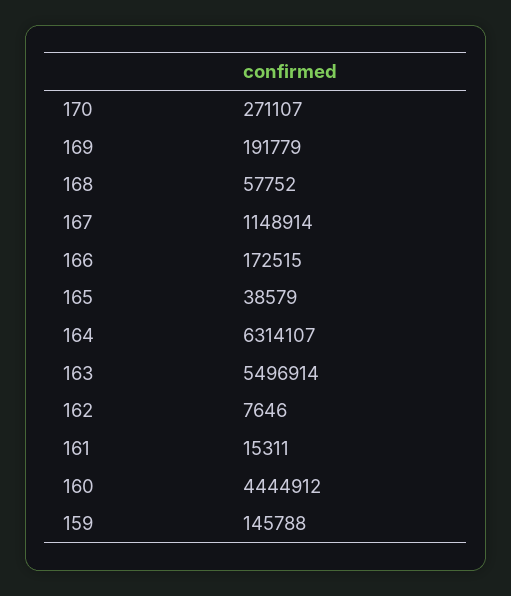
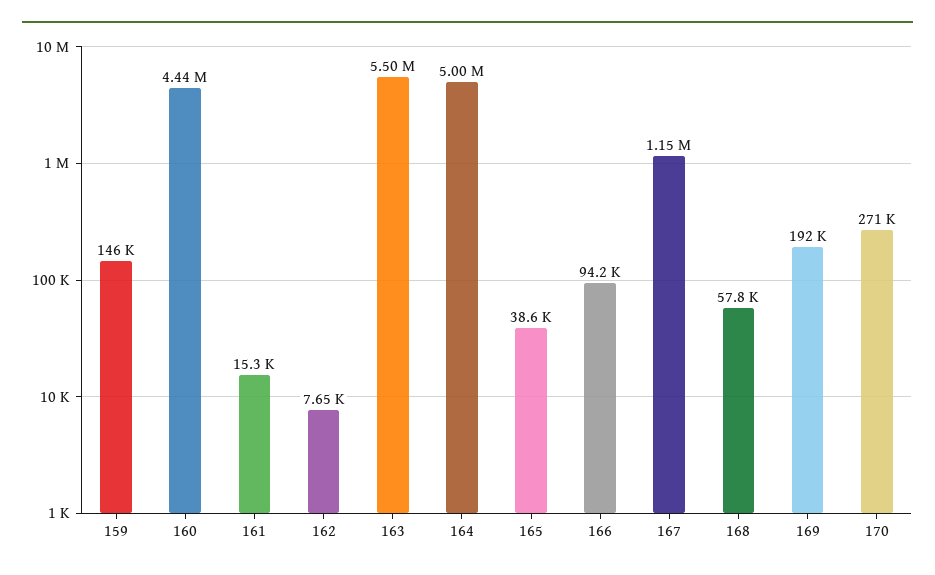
  {
    "170": 271107,
    "169": 191779,
    "168": 57752,
    "167": 1148914,
-   "166": 172515,
+   "166": 94200,
    "165": 38579,
-   "164": 6314107,
+   "164": 5000000,
    "163": 5496914,
    "162": 7646,
    "161": 15311,
    "160": 4444912,
    "159": 145788
  }

